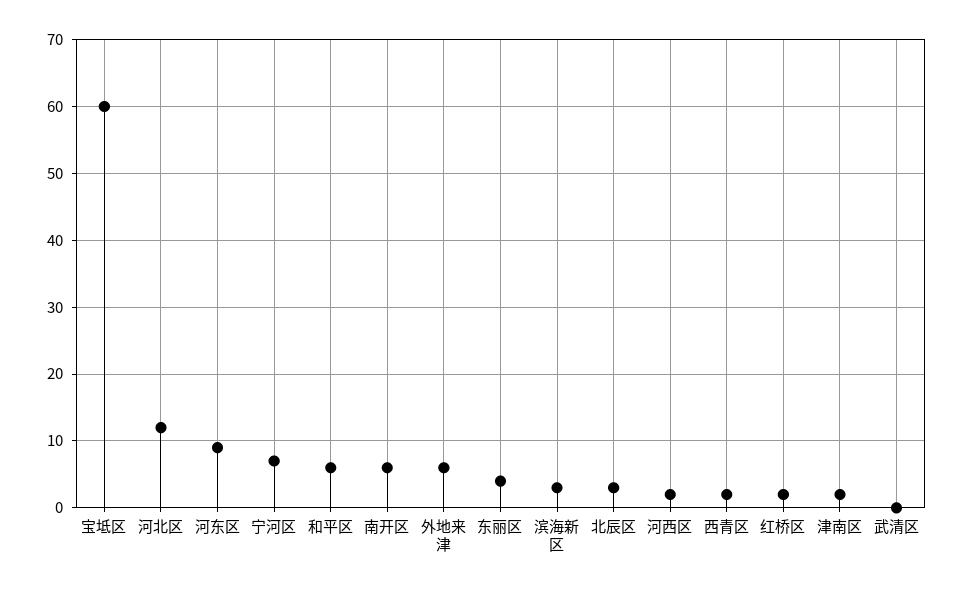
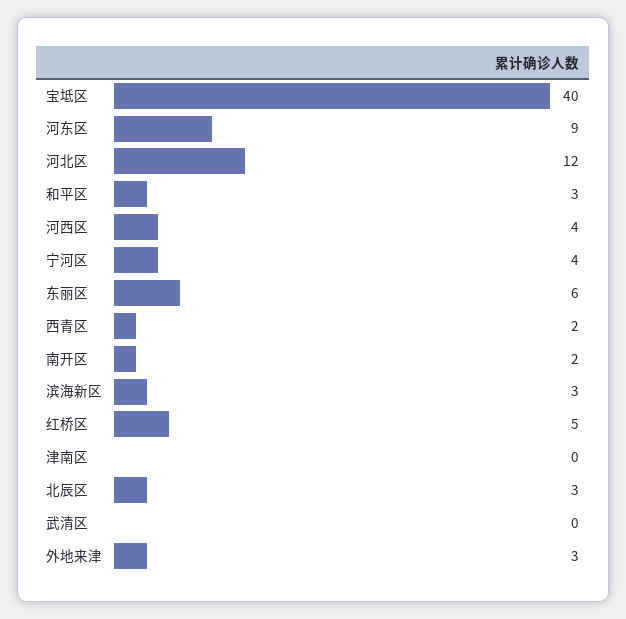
  {
-   "宝坻区": 60,
+   "宝坻区": 40,
    "河北区": 12,
    "河东区": 9,
-   "宁河区": 7,
+   "宁河区": 4,
-   "和平区": 6,
+   "和平区": 3,
-   "南开区": 6,
+   "南开区": 2,
-   "外地来津": 6,
+   "外地来津": 3,
-   "东丽区": 4,
+   "东丽区": 6,
    "滨海新区": 3,
    "北辰区": 3,
-   "河西区": 2,
+   "河西区": 4,
    "西青区": 2,
-   "红桥区": 2,
+   "红桥区": 5,
-   "津南区": 2,
+   "津南区": 0,
    "武清区": 0
  }

